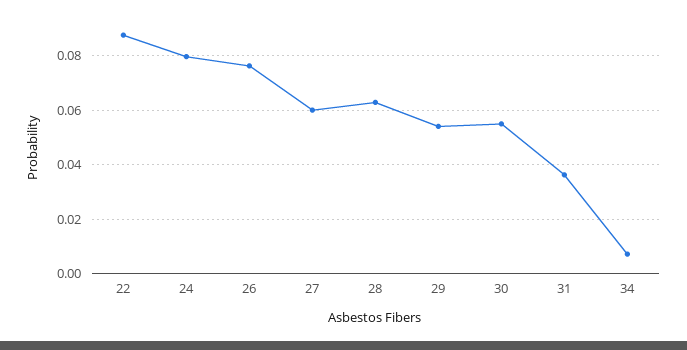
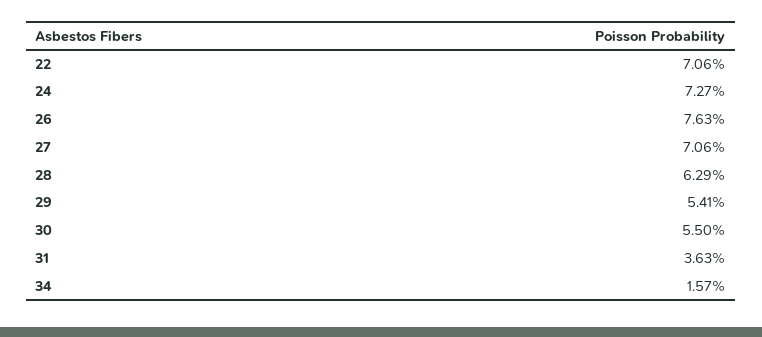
  {
-   "22": 0.0875,
+   "22": 0.0706,
-   "24": 0.08,
+   "24": 0.0727,
    "26": 0.0763,
-   "27": 0.06,
+   "27": 0.0706,
    "28": 0.0629,
    "29": 0.0541,
    "30": 0.055,
    "31": 0.0363,
-   "34": 0.0075
+   "34": 0.0157
  }

